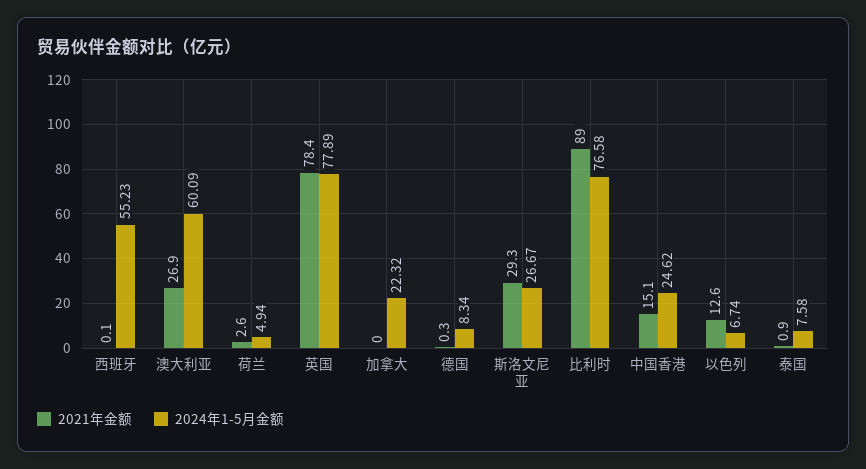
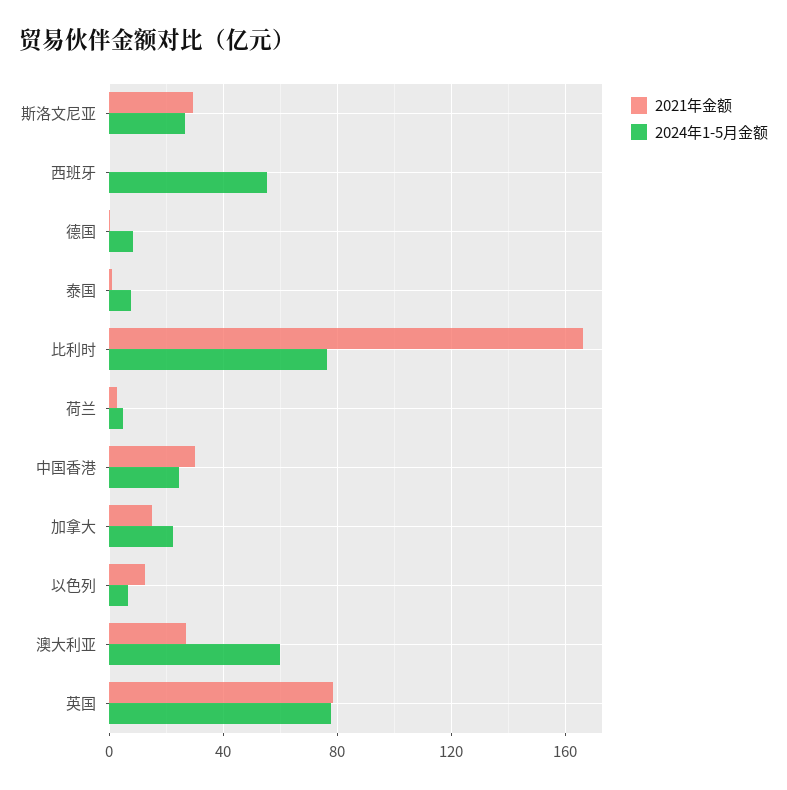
  {
    "2021年金额": {
      "西班牙": 0.1,
      "澳大利亚": 26.9,
      "荷兰": 2.6,
      "英国": 78.4,
-     "加拿大": 0,
+     "加拿大": 15,
      "德国": 0.3,
      "斯洛文尼亚": 29.3,
-     "比利时": 89,
+     "比利时": 165,
-     "中国香港": 15.1,
+     "中国香港": 30,
      "以色列": 12.6,
      "泰国": 0.9
    },
    "2024年1-5月金额": {
      "西班牙": 55.23,
      "澳大利亚": 60.09,
      "荷兰": 4.94,
      "英国": 77.89,
      "加拿大": 22.32,
      "德国": 8.34,
      "斯洛文尼亚": 26.67,
      "比利时": 76.58,
      "中国香港": 24.62,
      "以色列": 6.74,
      "泰国": 7.58
    }
  }

